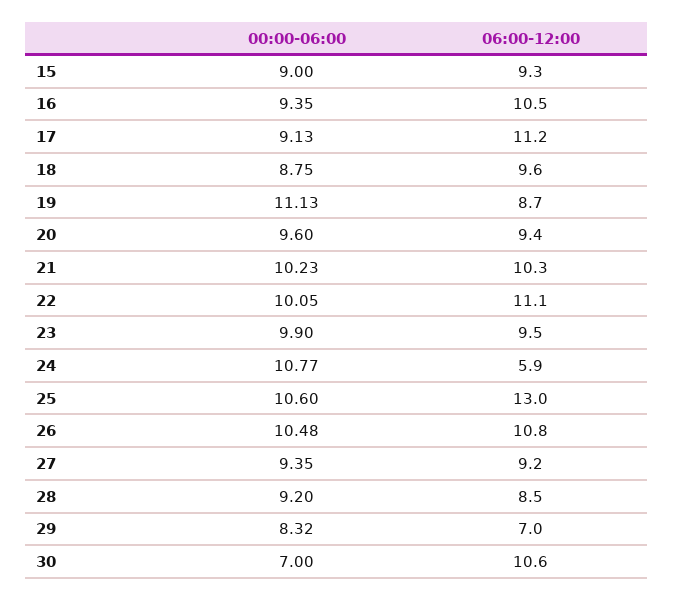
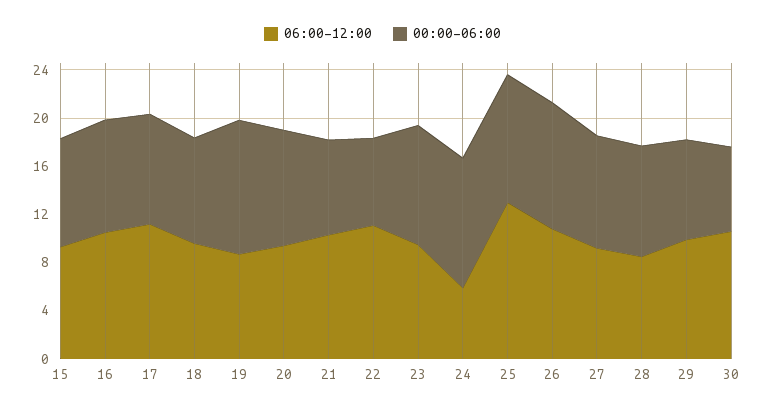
  {
    "00:00-06:00": {
      "15": 9,
      "16": 9.35,
      "17": 9.13,
      "18": 8.75,
      "19": 11.13,
      "20": 9.6,
-     "21": 10.23,
+     "21": 8,
-     "22": 10.05,
+     "22": 7,
      "23": 9.9,
      "24": 10.77,
      "25": 10.6,
      "26": 10.48,
      "27": 9.35,
      "28": 9.2,
      "29": 8.32,
      "30": 7
    },
    "06:00-12:00": {
      "15": 9.3,
      "16": 10.5,
      "17": 11.2,
      "18": 9.6,
      "19": 8.7,
      "20": 9.4,
      "21": 10.3,
      "22": 11.1,
      "23": 9.5,
      "24": 5.9,
      "25": 13,
      "26": 10.8,
      "27": 9.2,
      "28": 8.5,
-     "29": 7,
+     "29": 10,
      "30": 10.6
    }
  }

